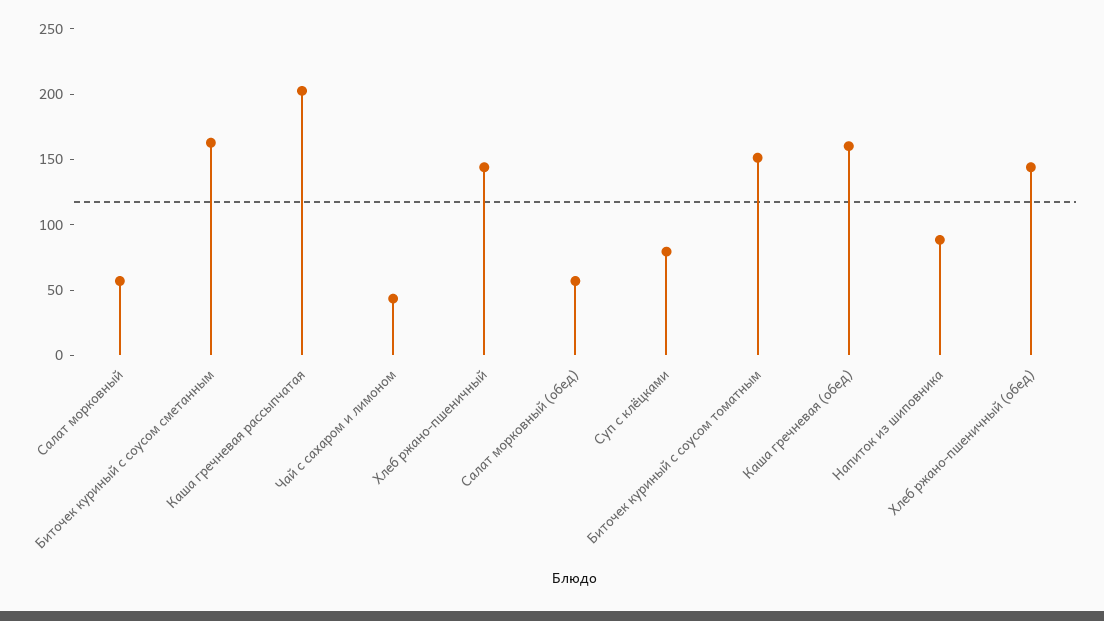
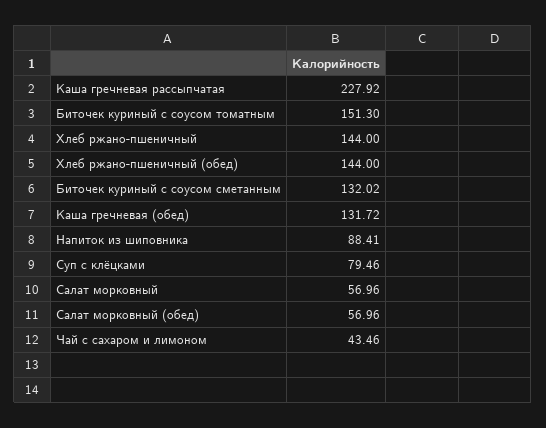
  {
    "Салат морковный": 56.96,
-   "Биточек куриный с соусом сметанным": 160,
+   "Биточек куриный с соусом сметанным": 132.02,
-   "Каша гречневая рассыпчатая": 200,
+   "Каша гречневая рассыпчатая": 227.92,
    "Чай с сахаром и лимоном": 43.46,
    "Хлеб ржано-пшеничный": 144,
    "Салат морковный (обед)": 56.96,
    "Суп с клёцками": 79.46,
    "Биточек куриный с соусом томатным": 151.3,
-   "Каша гречневая (обед)": 160,
+   "Каша гречневая (обед)": 131.72,
    "Напиток из шиповника": 88.41,
    "Хлеб ржано-пшеничный (обед)": 144
  }

